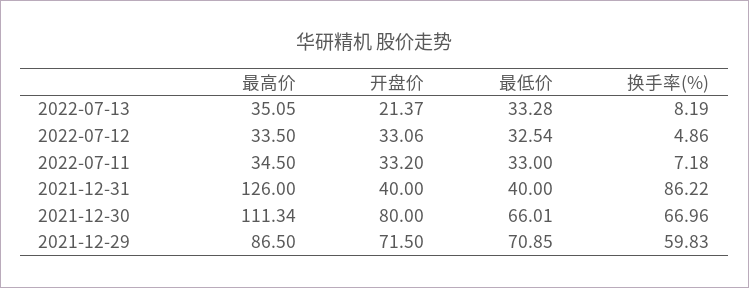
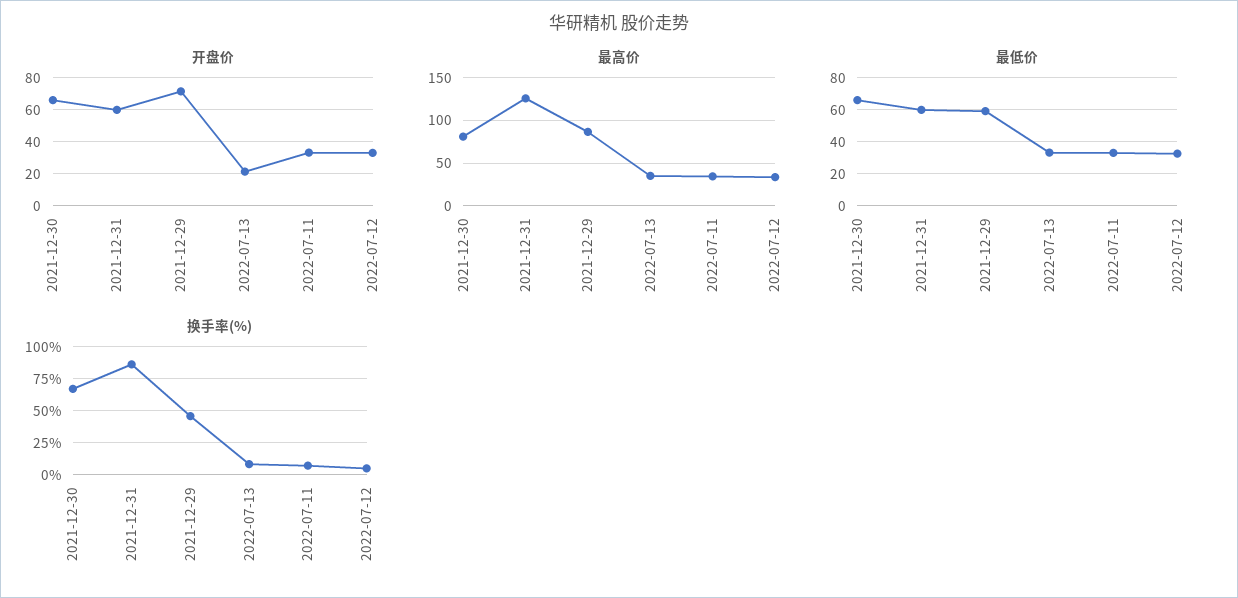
  {
    "最高价": {
      "2022-07-13": 35.05,
      "2022-07-12": 33.5,
      "2022-07-11": 34.5,
      "2021-12-31": 126,
-     "2021-12-30": 111.34,
+     "2021-12-30": 80,
      "2021-12-29": 86.5
    },
    "开盘价": {
      "2022-07-13": 21.37,
      "2022-07-12": 33.06,
      "2022-07-11": 33.2,
-     "2021-12-31": 40,
+     "2021-12-31": 60,
-     "2021-12-30": 80,
+     "2021-12-30": 65,
      "2021-12-29": 71.5
    },
    "最低价": {
      "2022-07-13": 33.28,
      "2022-07-12": 32.54,
      "2022-07-11": 33,
-     "2021-12-31": 40,
+     "2021-12-31": 60,
      "2021-12-30": 66.01,
-     "2021-12-29": 70.85
+     "2021-12-29": 60
    },
    "换手率(%)": {
      "2022-07-13": 8.19,
      "2022-07-12": 4.86,
      "2022-07-11": 7.18,
      "2021-12-31": 86.22,
      "2021-12-30": 66.96,
-     "2021-12-29": 59.83
+     "2021-12-29": 45
    }
  }

